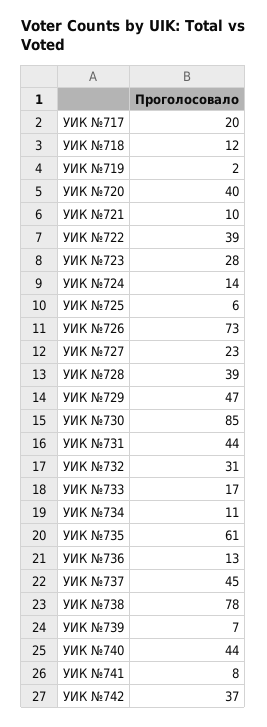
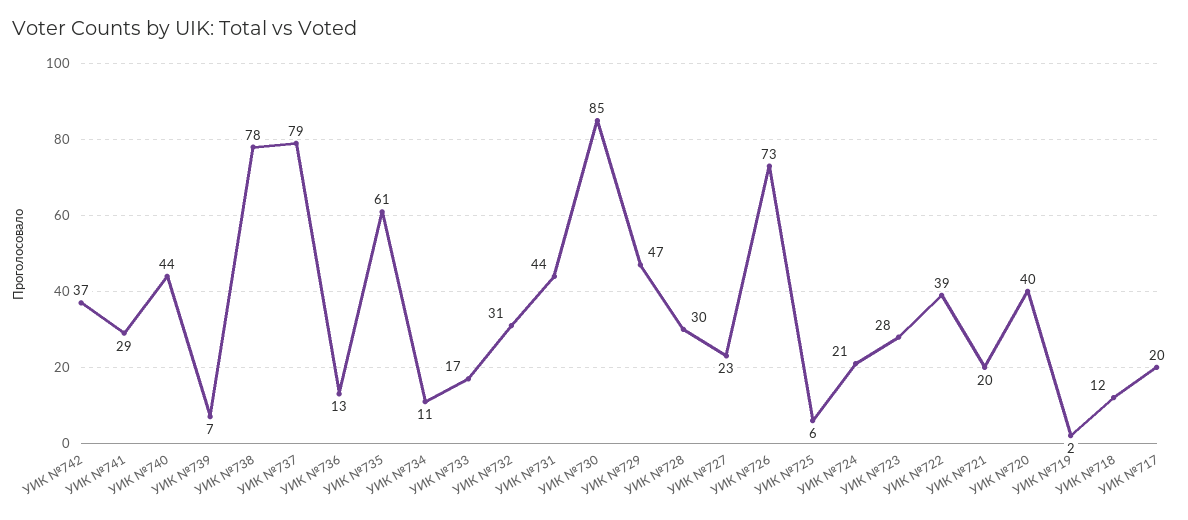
  {
    "УИК №717": 20,
    "УИК №718": 12,
    "УИК №719": 2,
    "УИК №720": 40,
-   "УИК №721": 10,
+   "УИК №721": 20,
    "УИК №722": 39,
    "УИК №723": 28,
-   "УИК №724": 14,
+   "УИК №724": 21,
    "УИК №725": 6,
    "УИК №726": 73,
    "УИК №727": 23,
-   "УИК №728": 39,
+   "УИК №728": 30,
    "УИК №729": 47,
    "УИК №730": 85,
    "УИК №731": 44,
    "УИК №732": 31,
    "УИК №733": 17,
    "УИК №734": 11,
    "УИК №735": 61,
    "УИК №736": 13,
-   "УИК №737": 45,
+   "УИК №737": 79,
    "УИК №738": 78,
    "УИК №739": 7,
    "УИК №740": 44,
-   "УИК №741": 8,
+   "УИК №741": 29,
    "УИК №742": 37
  }

